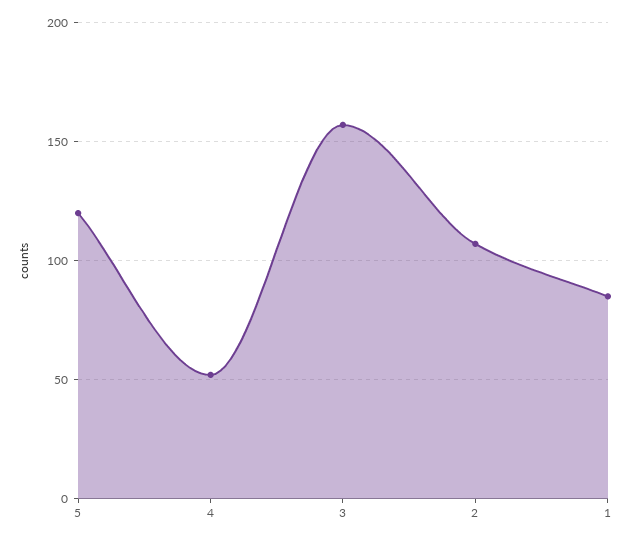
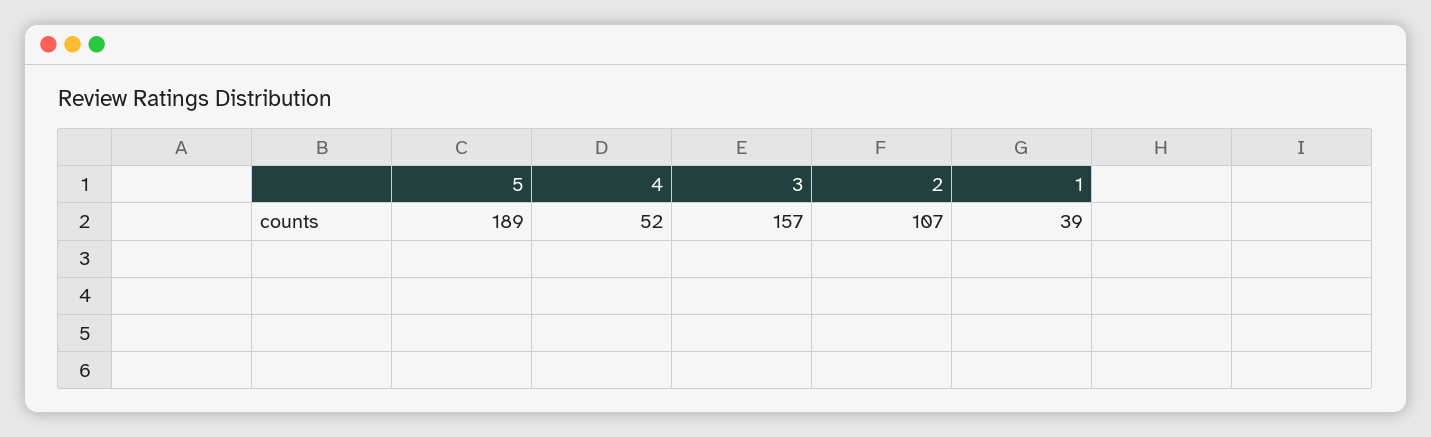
  {
-   "5": 120,
+   "5": 189,
    "4": 52,
    "3": 157,
    "2": 107,
-   "1": 85
+   "1": 39
  }

